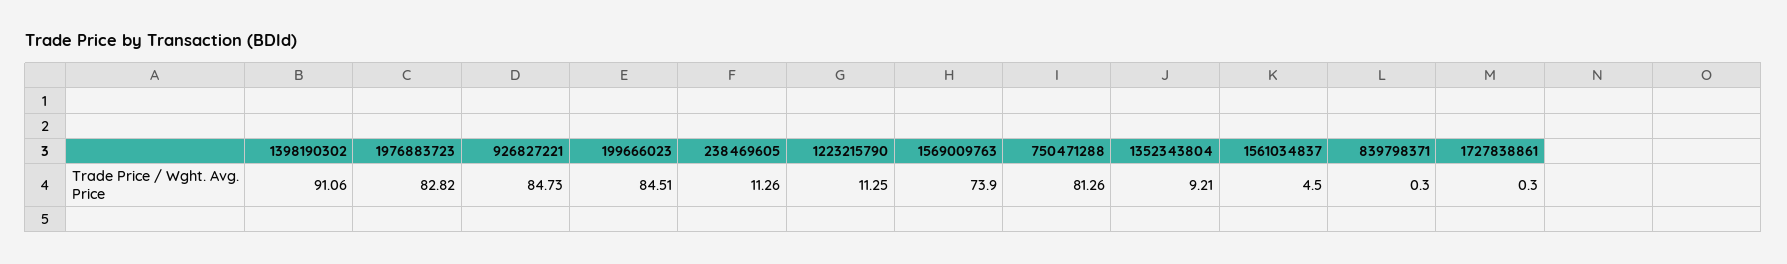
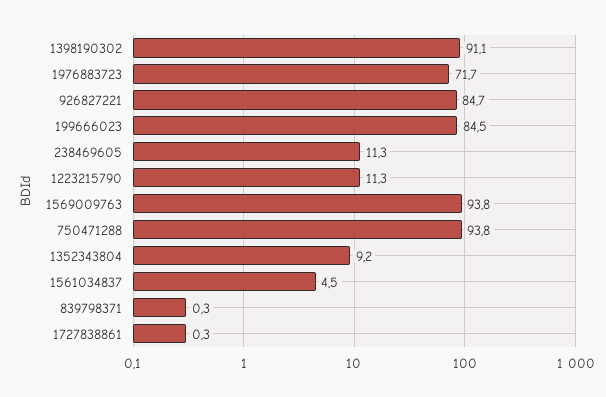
  {
    "1398190302": 91.06,
-   "1976883723": 82.82,
+   "1976883723": 71.7,
    "926827221": 84.73,
    "199666023": 84.51,
    "238469605": 11.26,
    "1223215790": 11.25,
-   "1569009763": 73.9,
+   "1569009763": 93.8,
-   "750471288": 81.26,
+   "750471288": 93.8,
    "1352343804": 9.21,
    "1561034837": 4.5,
    "839798371": 0.3,
    "1727838861": 0.3
  }

